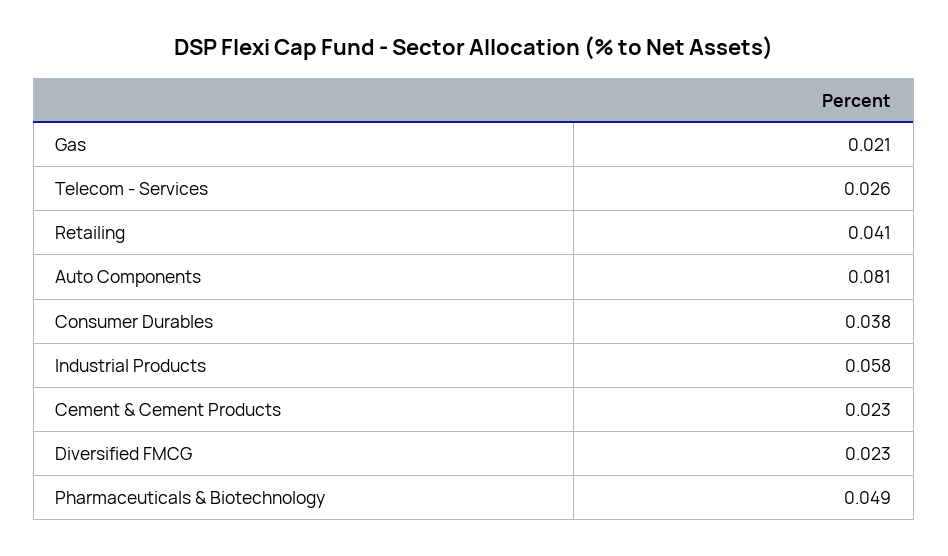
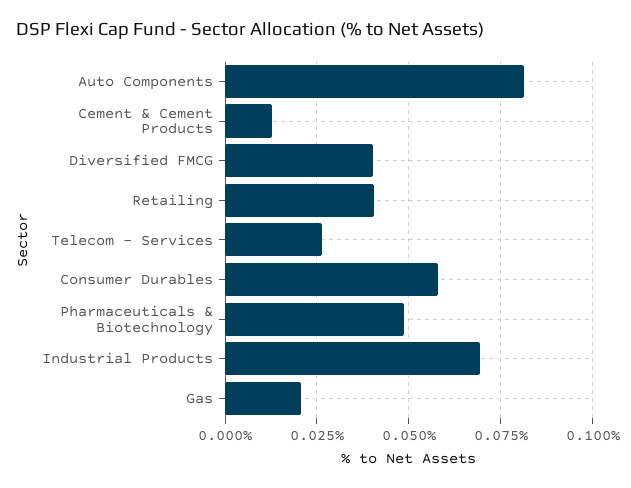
  {
    "Gas": 0.021,
    "Telecom - Services": 0.026,
    "Retailing": 0.041,
    "Auto Components": 0.081,
-   "Consumer Durables": 0.038,
+   "Consumer Durables": 0.0575,
-   "Industrial Products": 0.058,
+   "Industrial Products": 0.07,
-   "Cement & Cement Products": 0.023,
+   "Cement & Cement Products": 0.0125,
-   "Diversified FMCG": 0.023,
+   "Diversified FMCG": 0.04,
    "Pharmaceuticals & Biotechnology": 0.049
  }

